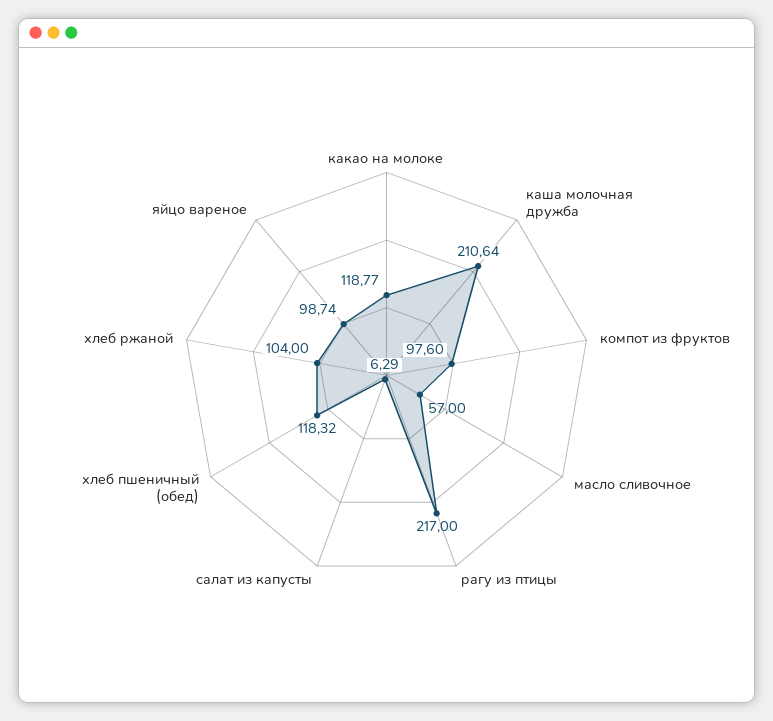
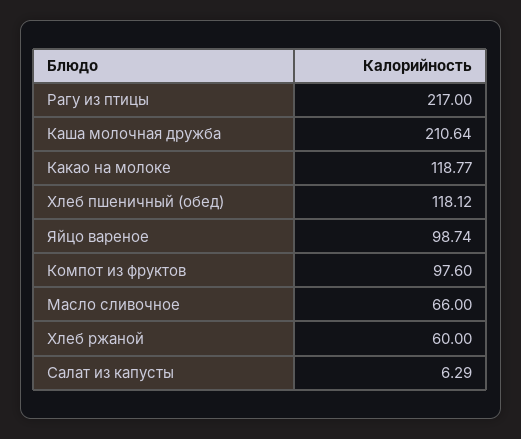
  {
    "какао на молоке": 118.77,
    "каша молочная дружба": 210.64,
    "компот из фруктов": 97.6,
-   "масло сливочное": 57,
+   "масло сливочное": 66,
    "рагу из птицы": 217,
    "салат из капусты": 6.29,
-   "хлеб пшеничный (обед)": 118.32,
+   "хлеб пшеничный (обед)": 118.12,
-   "хлеб ржаной": 104,
+   "хлеб ржаной": 60,
    "яйцо вареное": 98.74
  }

